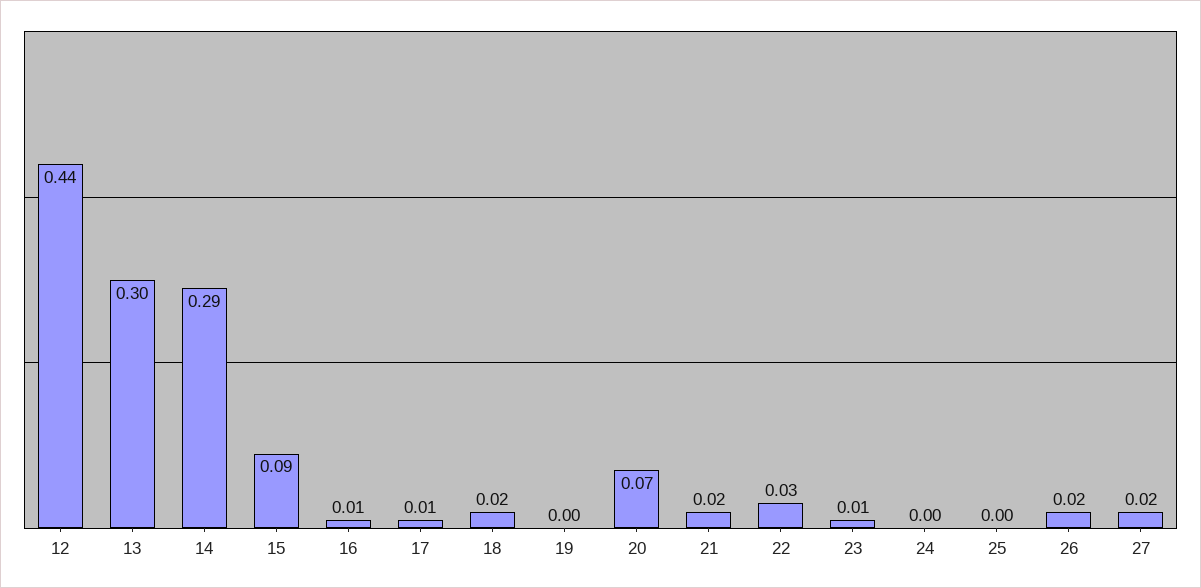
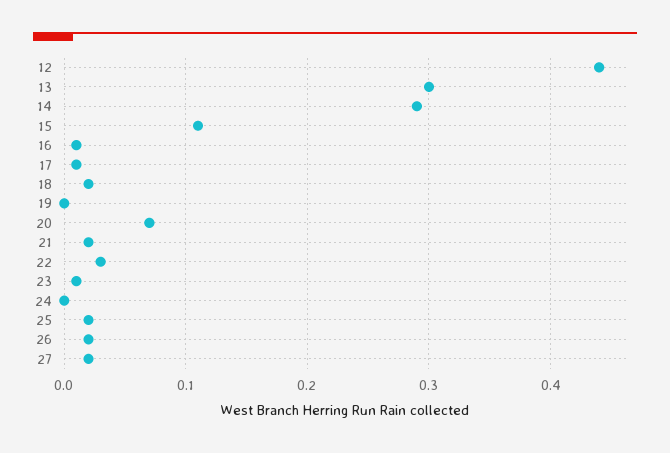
  {
    "12": 0.44,
    "13": 0.3,
    "14": 0.29,
-   "15": 0.09,
+   "15": 0.11,
    "16": 0.01,
    "17": 0.01,
    "18": 0.02,
    "19": 0,
    "20": 0.07,
    "21": 0.02,
    "22": 0.03,
    "23": 0.01,
    "24": 0,
-   "25": 0,
+   "25": 0.02,
    "26": 0.02,
    "27": 0.02
  }

